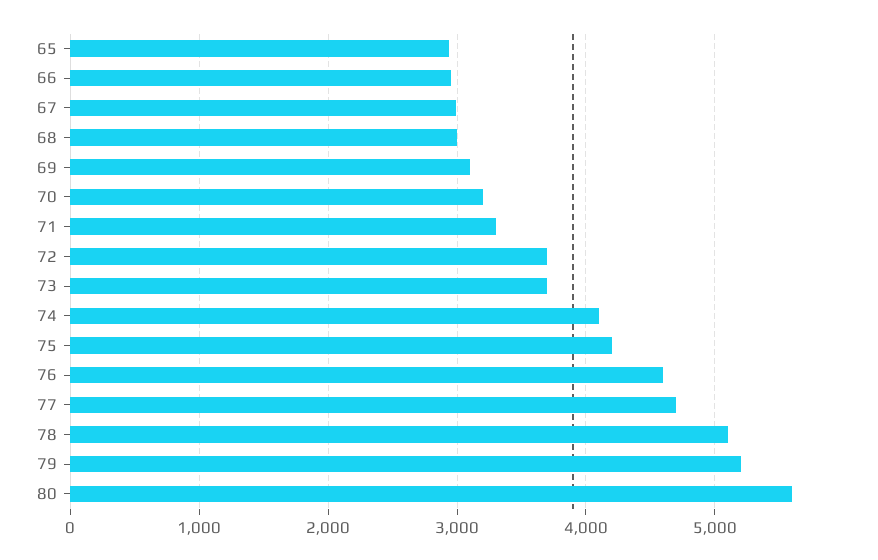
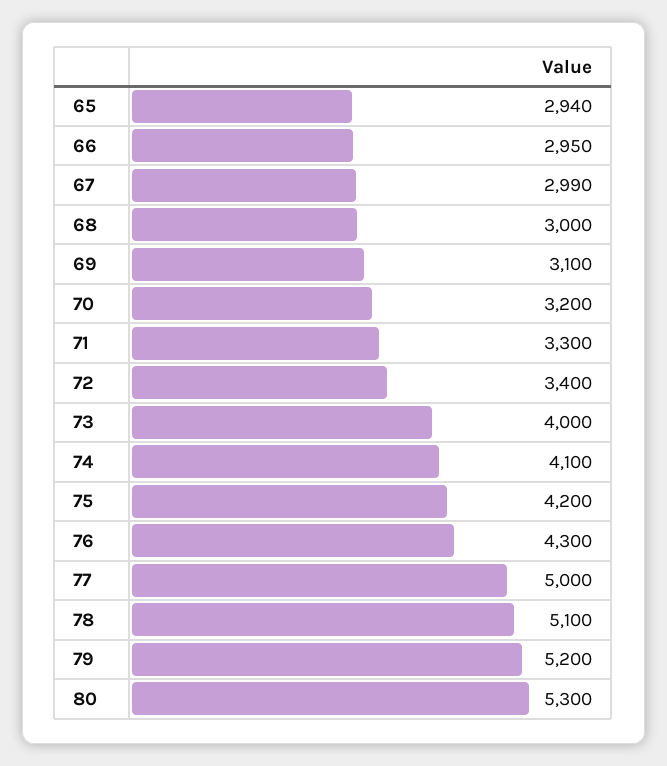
  {
    "65": 2940,
    "66": 2950,
    "67": 2990,
    "68": 3000,
    "69": 3100,
    "70": 3200,
    "71": 3300,
-   "72": 3700,
+   "72": 3400,
-   "73": 3700,
+   "73": 4000,
    "74": 4100,
    "75": 4200,
-   "76": 4600,
+   "76": 4300,
-   "77": 4700,
+   "77": 5000,
    "78": 5100,
    "79": 5200,
-   "80": 5600
+   "80": 5300
  }

